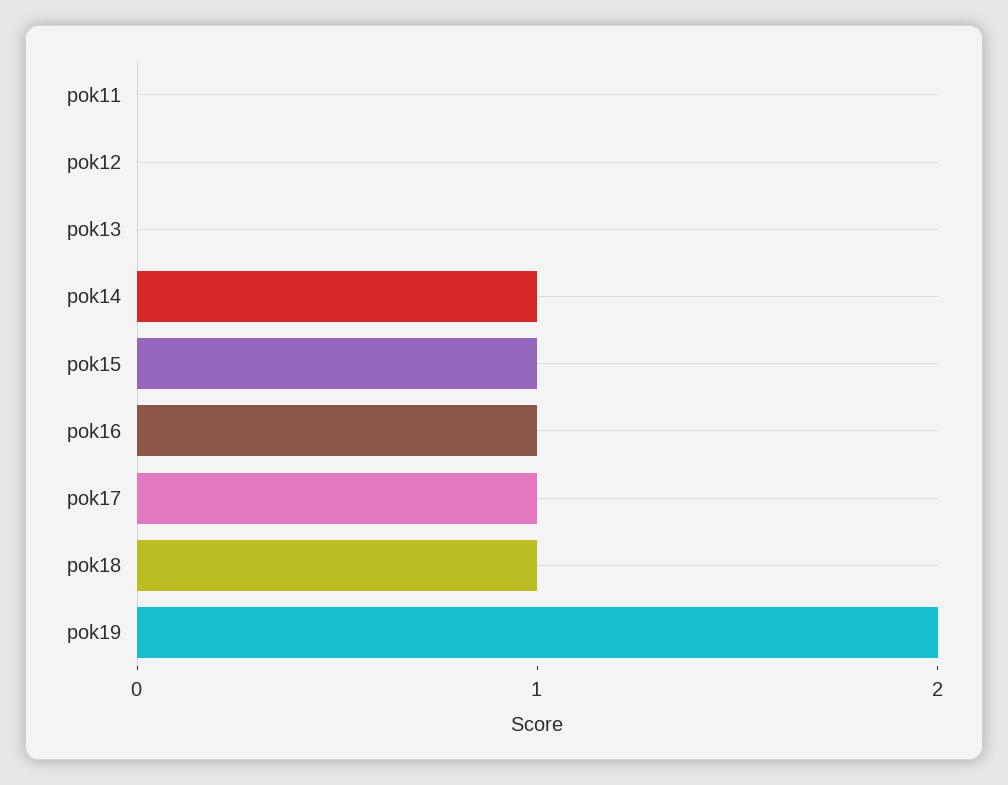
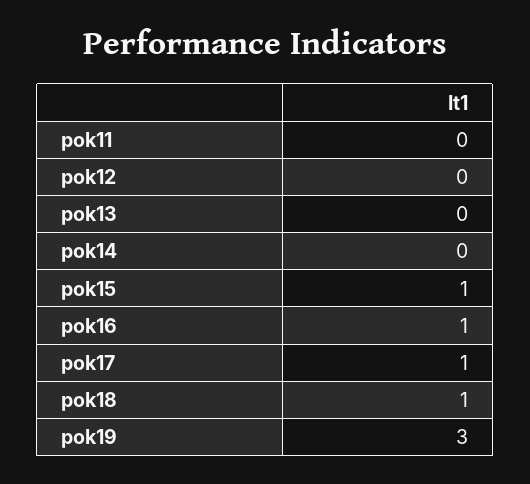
  {
    "pok11": 0,
    "pok12": 0,
    "pok13": 0,
-   "pok14": 1,
+   "pok14": 0,
    "pok15": 1,
    "pok16": 1,
    "pok17": 1,
    "pok18": 1,
-   "pok19": 2
+   "pok19": 3
  }

